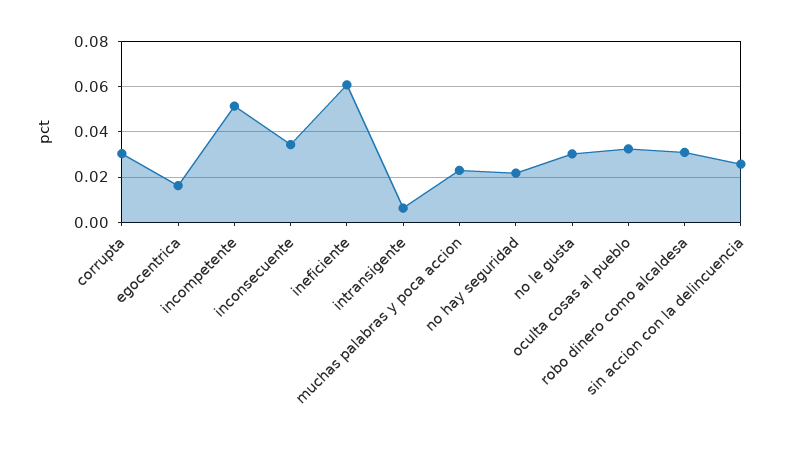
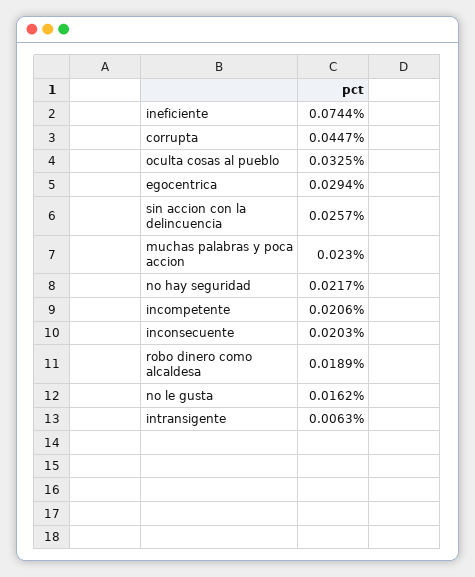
  {
-   "corrupta": 0.03,
+   "corrupta": 0.0447,
-   "egocentrica": 0.015,
+   "egocentrica": 0.0294,
-   "incompetente": 0.05,
+   "incompetente": 0.0206,
-   "inconsecuente": 0.035,
+   "inconsecuente": 0.0203,
-   "ineficiente": 0.06,
+   "ineficiente": 0.0744,
    "intransigente": 0.0063,
    "muchas palabras y poca accion": 0.023,
    "no hay seguridad": 0.0217,
-   "no le gusta": 0.03,
+   "no le gusta": 0.0162,
    "oculta cosas al pueblo": 0.0325,
-   "robo dinero como alcaldesa": 0.03,
+   "robo dinero como alcaldesa": 0.0189,
    "sin accion con la delincuencia": 0.0257
  }

